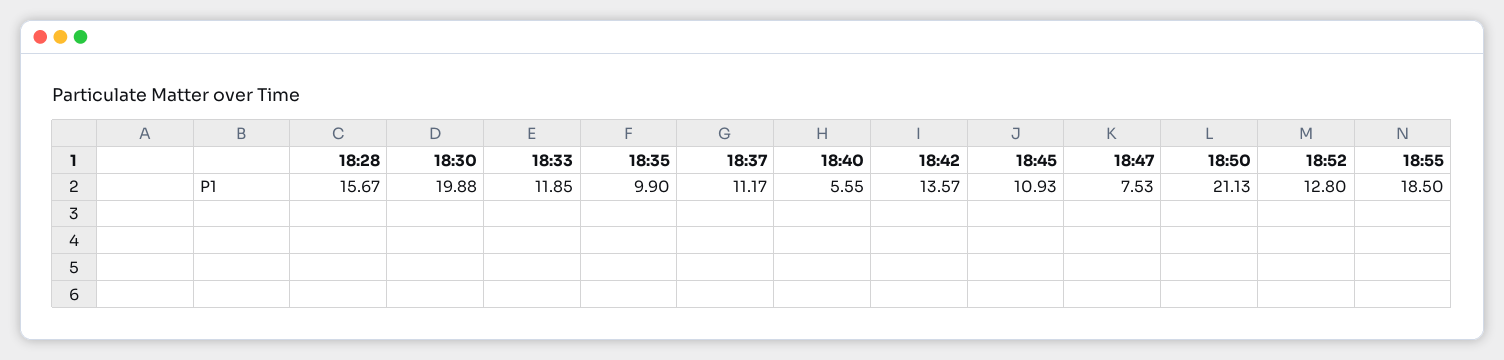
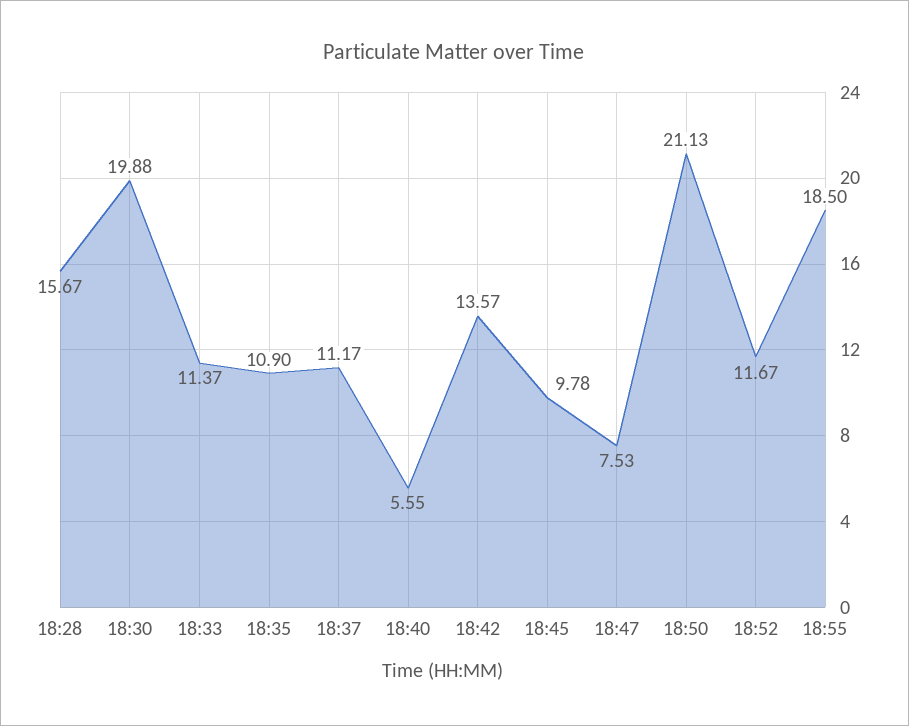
  {
    "18:28": 15.67,
    "18:30": 19.88,
-   "18:33": 11.85,
+   "18:33": 11.37,
-   "18:35": 9.9,
+   "18:35": 10.9,
    "18:37": 11.17,
    "18:40": 5.55,
    "18:42": 13.57,
-   "18:45": 10.93,
+   "18:45": 9.78,
    "18:47": 7.53,
    "18:50": 21.13,
-   "18:52": 12.8,
+   "18:52": 11.67,
    "18:55": 18.5
  }

